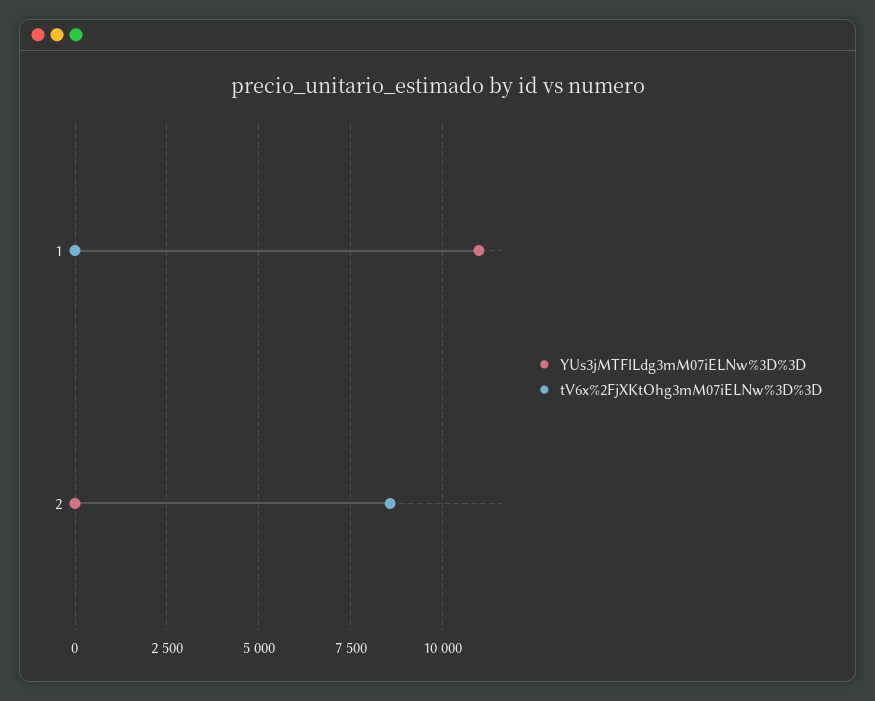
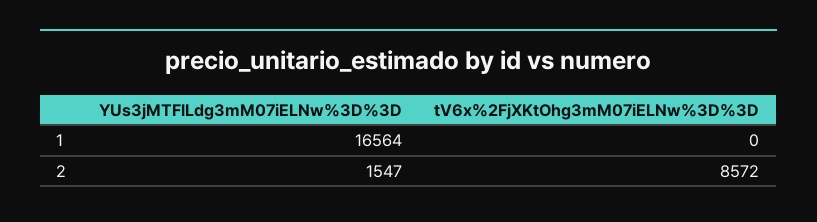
  {
    "YUs3jMTFlLdg3mM07iELNw%3D%3D": {
-     "1": 11000,
+     "1": 16564,
-     "2": 0
+     "2": 1547
    },
    "tV6x%2FjXKtOhg3mM07iELNw%3D%3D": {
      "1": 0,
      "2": 8572
    }
  }

